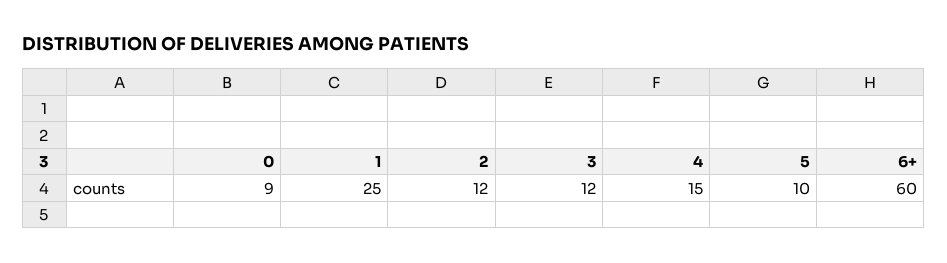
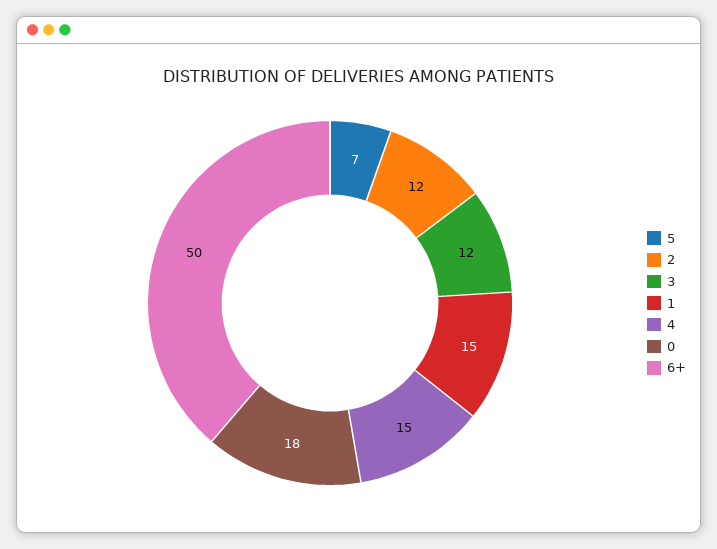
  {
-   "0": 9,
+   "0": 18,
-   "1": 25,
+   "1": 15,
    "2": 12,
    "3": 12,
    "4": 15,
-   "5": 10,
+   "5": 7,
-   "6+": 60
+   "6+": 50
  }

